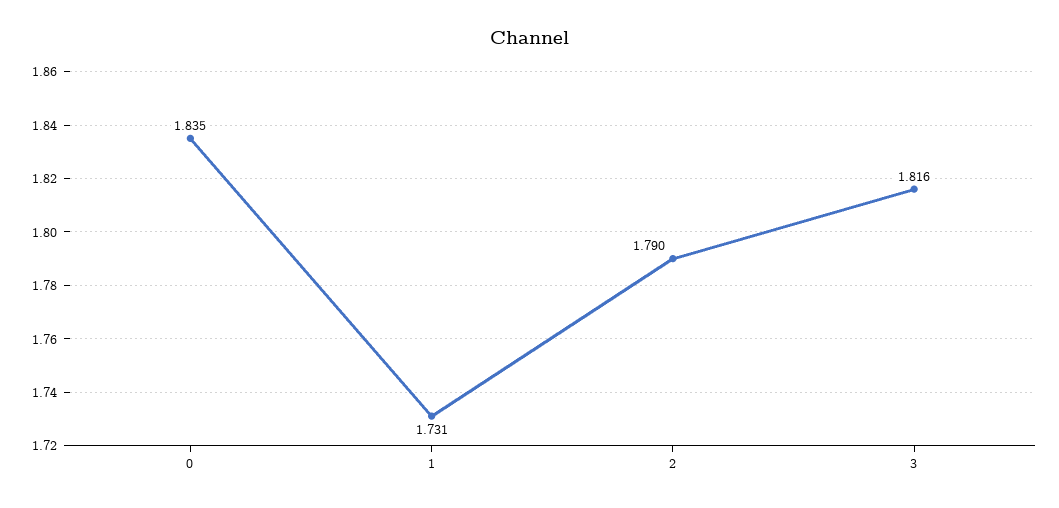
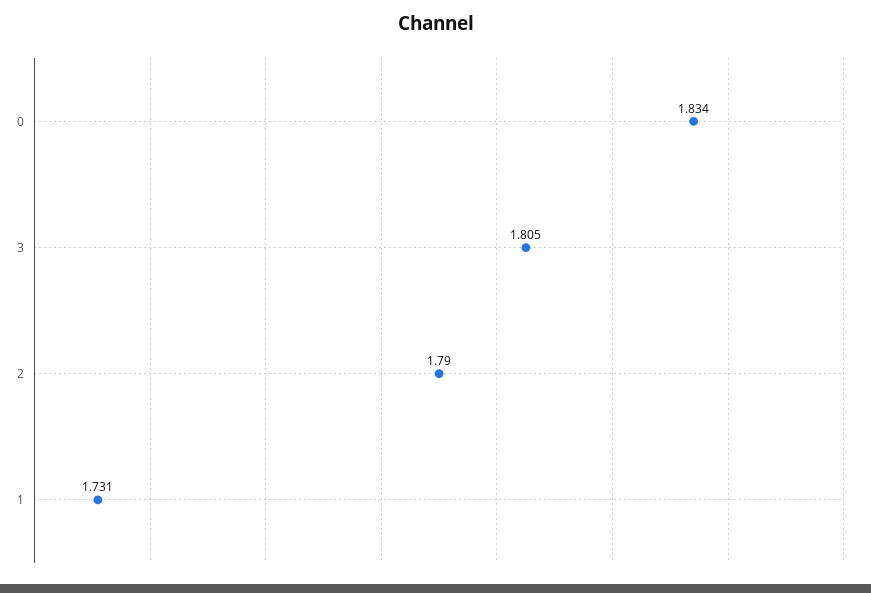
  {
-   "0": 1.835,
+   "0": 1.834,
    "1": 1.731,
    "2": 1.79,
-   "3": 1.816
+   "3": 1.805
  }

